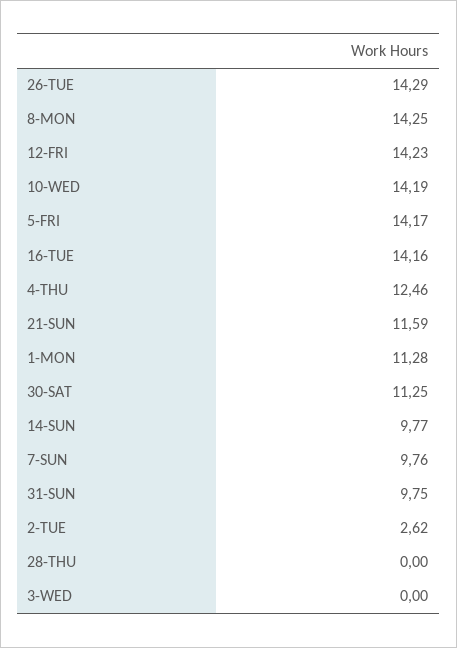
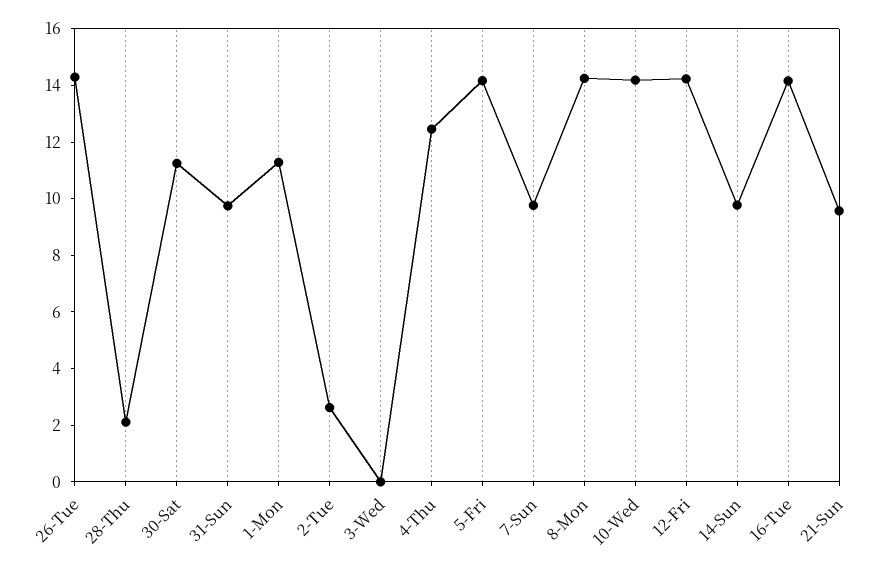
  {
    "26-TUE": 14.29,
    "8-MON": 14.25,
    "12-FRI": 14.23,
    "10-WED": 14.19,
    "5-FRI": 14.17,
    "16-TUE": 14.16,
    "4-THU": 12.46,
-   "21-SUN": 11.59,
+   "21-SUN": 9.5,
    "1-MON": 11.28,
    "30-SAT": 11.25,
    "14-SUN": 9.77,
    "7-SUN": 9.76,
    "31-SUN": 9.75,
    "2-TUE": 2.62,
-   "28-THU": 0,
+   "28-THU": 2,
    "3-WED": 0
  }

